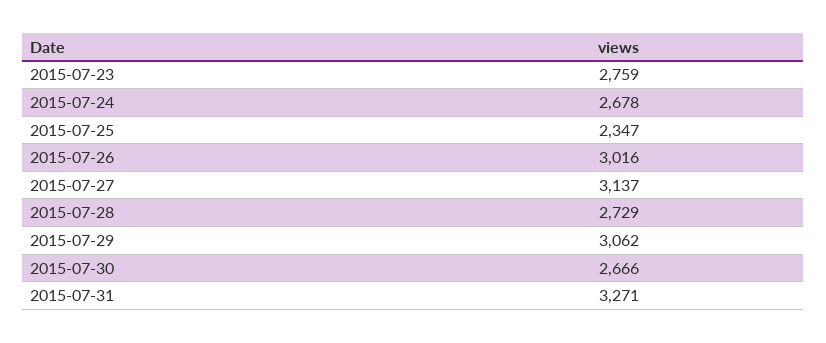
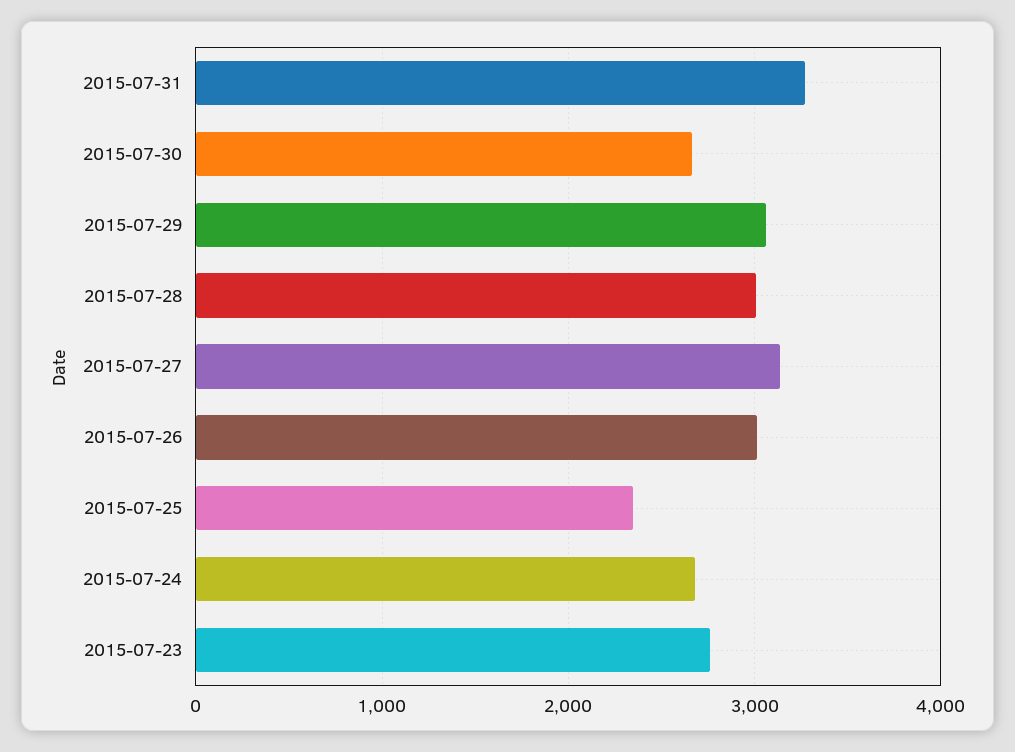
  {
    "2015-07-23": 2759,
    "2015-07-24": 2678,
    "2015-07-25": 2347,
    "2015-07-26": 3016,
    "2015-07-27": 3137,
-   "2015-07-28": 2729,
+   "2015-07-28": 3000,
    "2015-07-29": 3062,
    "2015-07-30": 2666,
    "2015-07-31": 3271
  }

